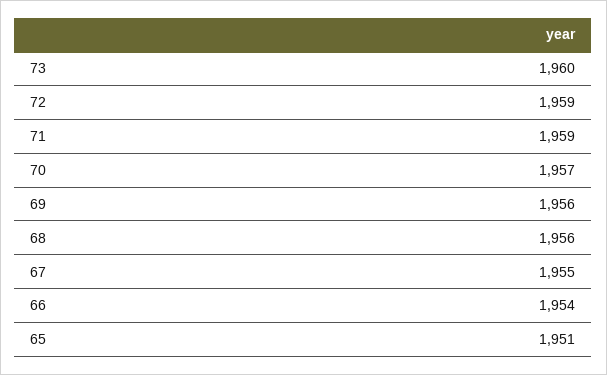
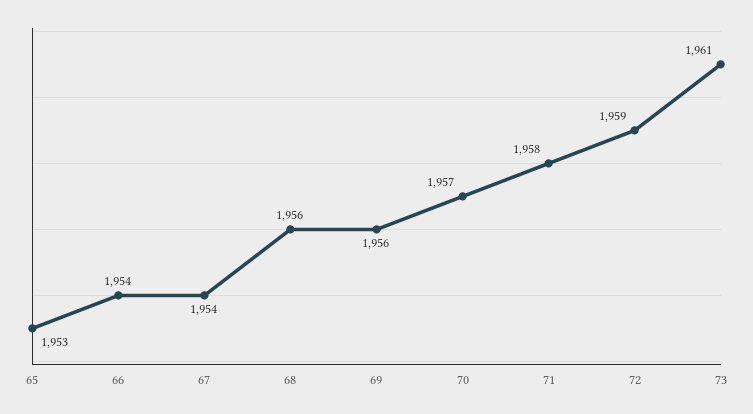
  {
-   "73": 1960,
+   "73": 1961,
    "72": 1959,
-   "71": 1959,
+   "71": 1958,
    "70": 1957,
    "69": 1956,
    "68": 1956,
-   "67": 1955,
+   "67": 1954,
    "66": 1954,
-   "65": 1951
+   "65": 1953
  }

